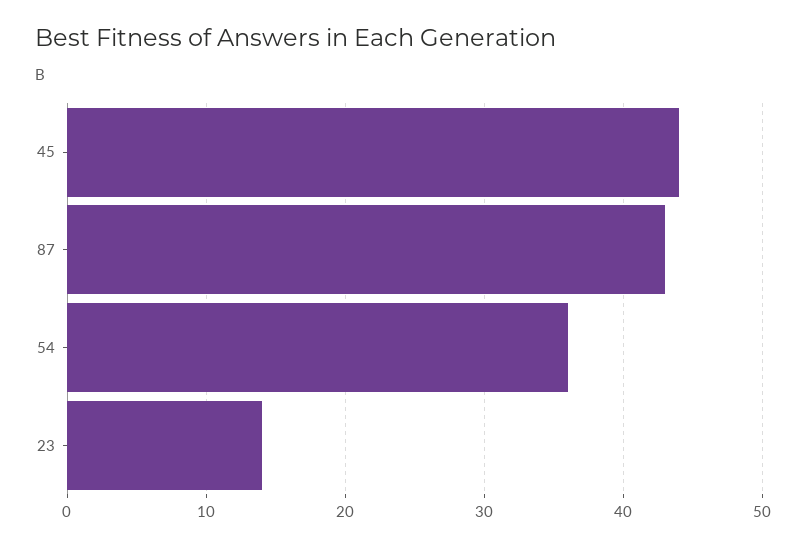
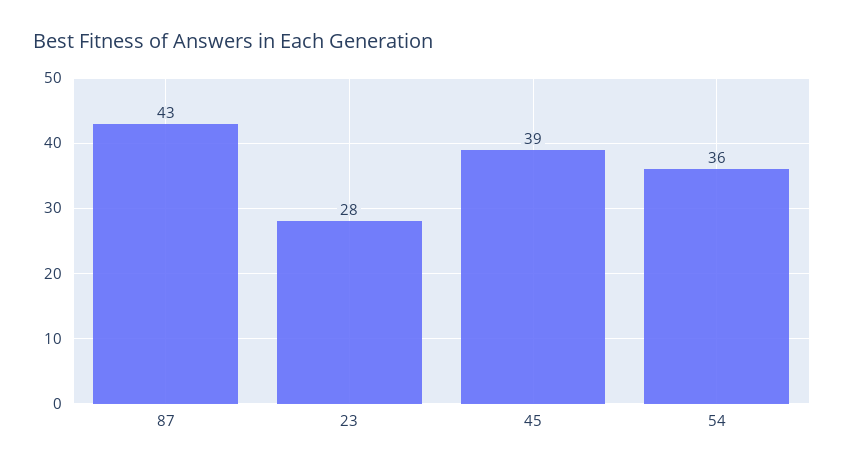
  {
-   "45": 44,
+   "45": 39,
    "87": 43,
    "54": 36,
-   "23": 14
+   "23": 28
  }

